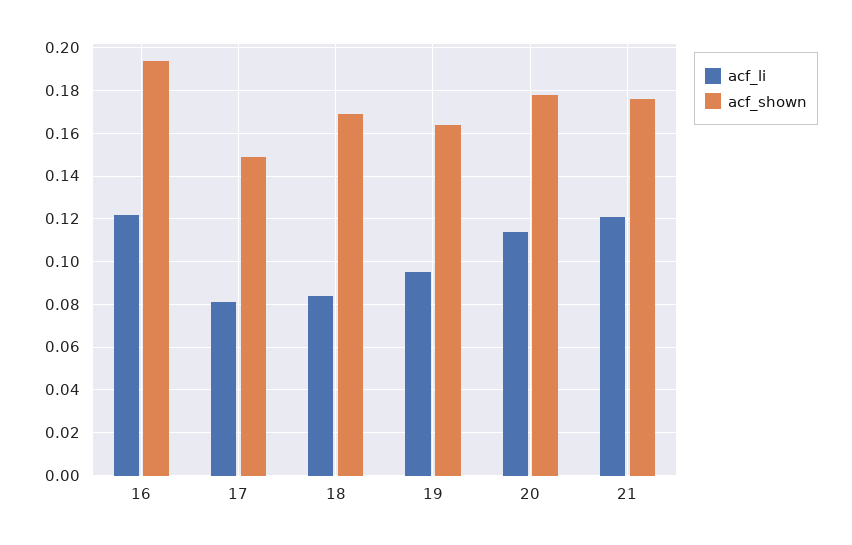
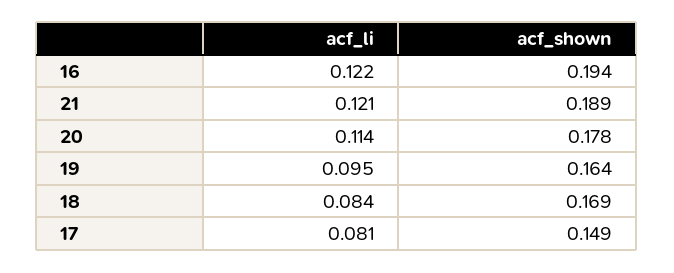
  {
    "acf_li": {
      "16": 0.122,
      "17": 0.081,
      "18": 0.084,
      "19": 0.095,
      "20": 0.114,
      "21": 0.121
    },
    "acf_shown": {
      "16": 0.194,
      "17": 0.149,
      "18": 0.169,
      "19": 0.164,
      "20": 0.178,
-     "21": 0.175
+     "21": 0.189
    }
  }

